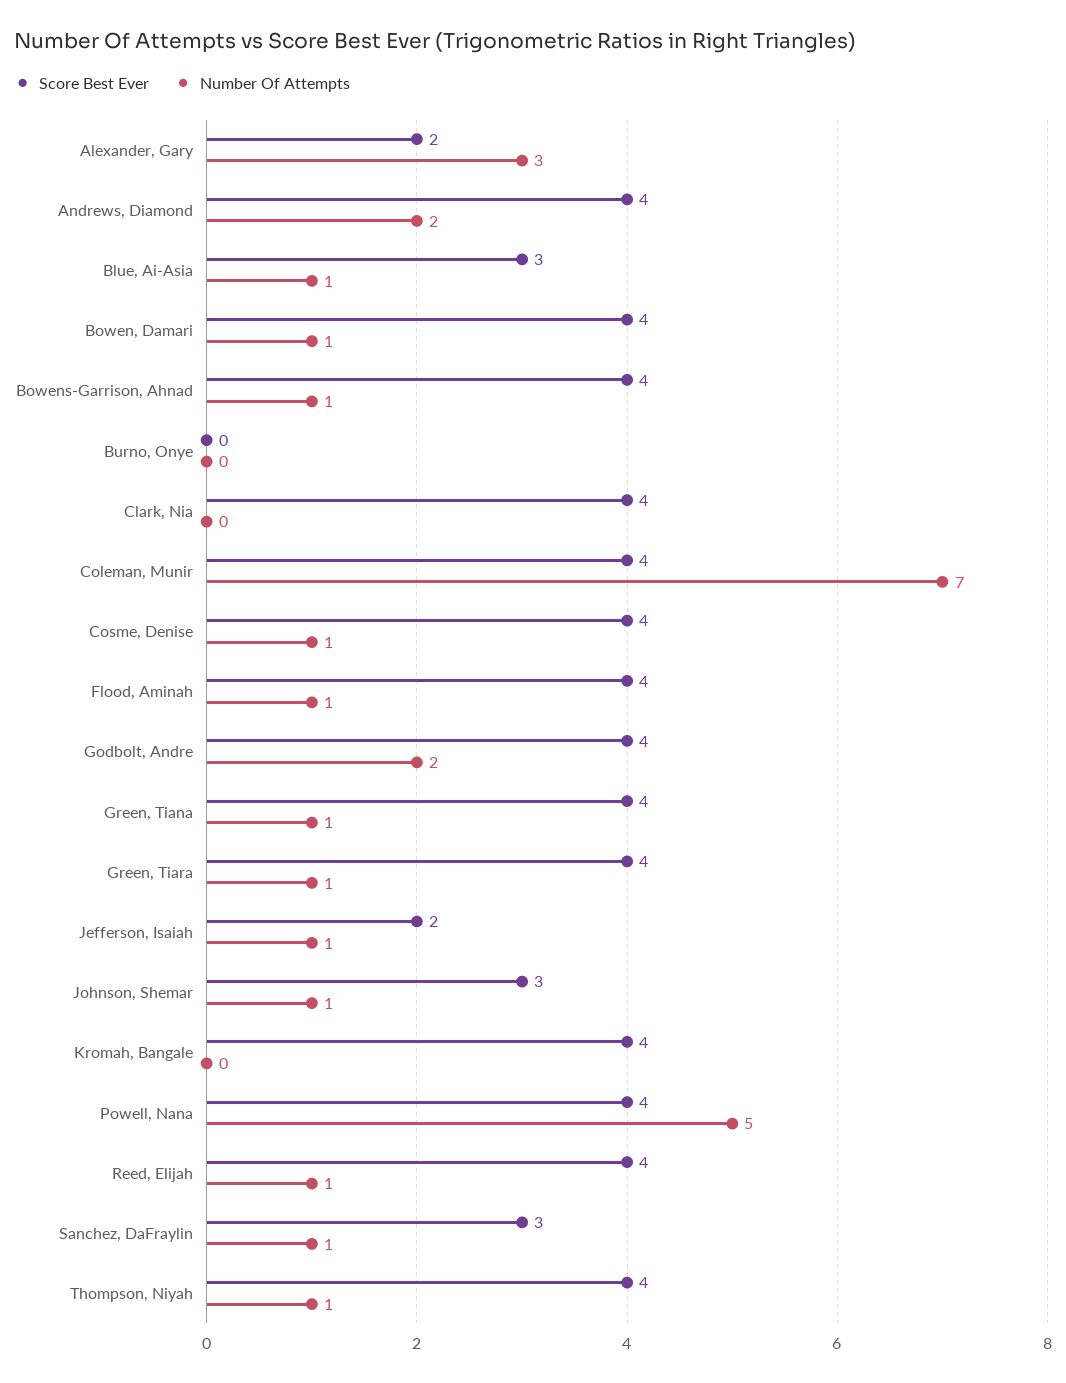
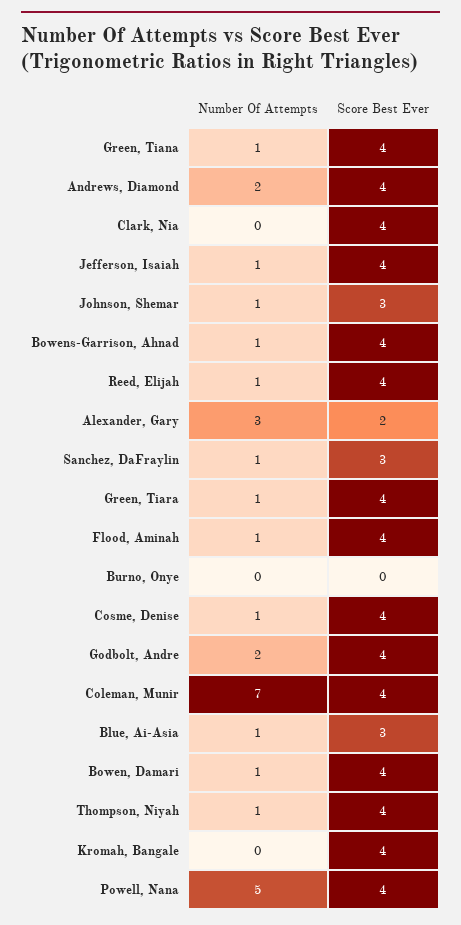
  {
    "Score Best Ever": {
      "Alexander, Gary": 2,
      "Andrews, Diamond": 4,
      "Blue, Ai-Asia": 3,
      "Bowen, Damari": 4,
      "Bowens-Garrison, Ahnad": 4,
      "Burno, Onye": 0,
      "Clark, Nia": 4,
      "Coleman, Munir": 4,
      "Cosme, Denise": 4,
      "Flood, Aminah": 4,
      "Godbolt, Andre": 4,
      "Green, Tiana": 4,
      "Green, Tiara": 4,
-     "Jefferson, Isaiah": 2,
+     "Jefferson, Isaiah": 4,
      "Johnson, Shemar": 3,
      "Kromah, Bangale": 4,
      "Powell, Nana": 4,
      "Reed, Elijah": 4,
      "Sanchez, DaFraylin": 3,
      "Thompson, Niyah": 4
    },
    "Number Of Attempts": {
      "Alexander, Gary": 3,
      "Andrews, Diamond": 2,
      "Blue, Ai-Asia": 1,
      "Bowen, Damari": 1,
      "Bowens-Garrison, Ahnad": 1,
      "Burno, Onye": 0,
      "Clark, Nia": 0,
      "Coleman, Munir": 7,
      "Cosme, Denise": 1,
      "Flood, Aminah": 1,
      "Godbolt, Andre": 2,
      "Green, Tiana": 1,
      "Green, Tiara": 1,
      "Jefferson, Isaiah": 1,
      "Johnson, Shemar": 1,
      "Kromah, Bangale": 0,
      "Powell, Nana": 5,
      "Reed, Elijah": 1,
      "Sanchez, DaFraylin": 1,
      "Thompson, Niyah": 1
    }
  }

